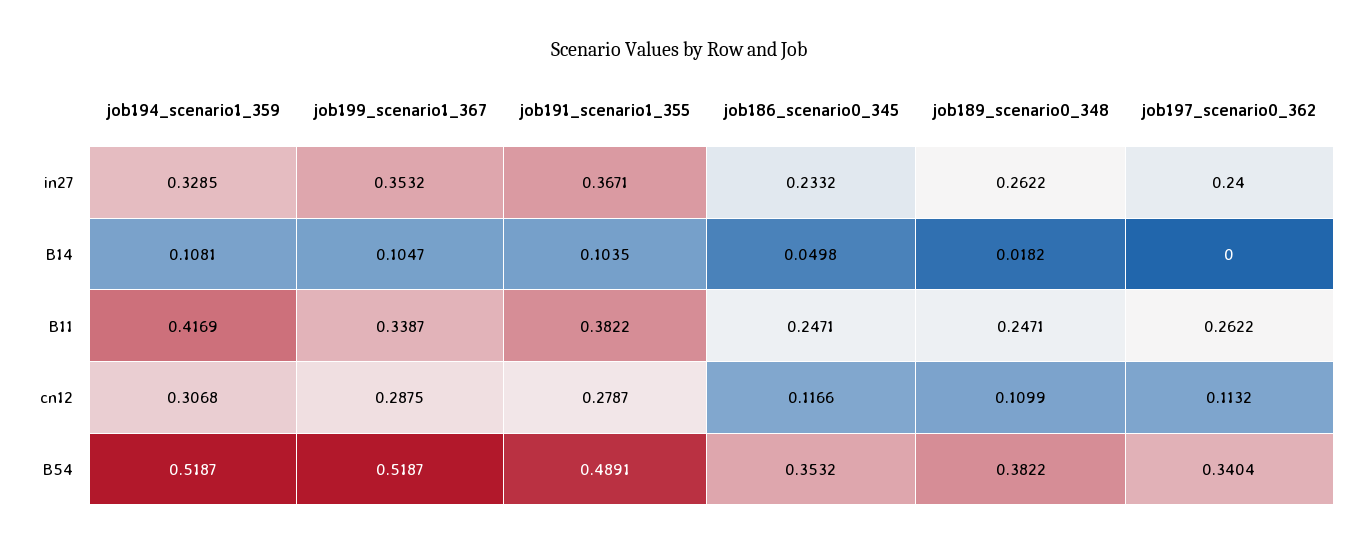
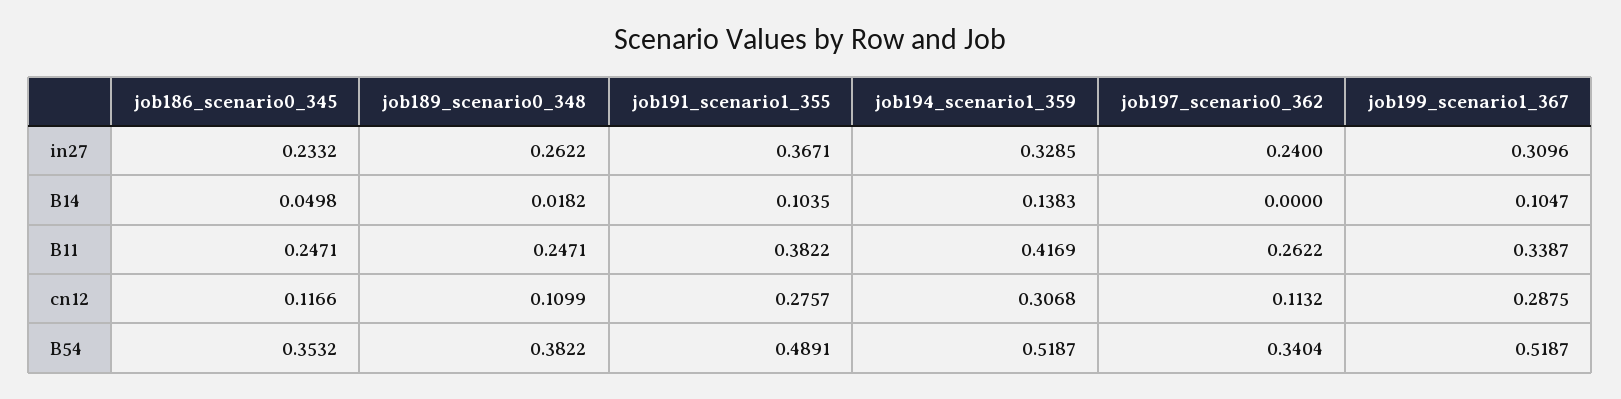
  {
    "job194_scenario1_359": {
      "in27": 0.3285,
-     "B14": 0.1081,
+     "B14": 0.1383,
      "B11": 0.4169,
      "cn12": 0.3068,
      "B54": 0.5187
    },
    "job199_scenario1_367": {
-     "in27": 0.3532,
+     "in27": 0.3096,
      "B14": 0.1047,
      "B11": 0.3387,
      "cn12": 0.2875,
      "B54": 0.5187
    },
    "job191_scenario1_355": {
      "in27": 0.3671,
      "B14": 0.1035,
      "B11": 0.3822,
-     "cn12": 0.2787,
+     "cn12": 0.2757,
      "B54": 0.4891
    },
    "job186_scenario0_345": {
      "in27": 0.2332,
      "B14": 0.0498,
      "B11": 0.2471,
      "cn12": 0.1166,
      "B54": 0.3532
    },
    "job189_scenario0_348": {
      "in27": 0.2622,
      "B14": 0.0182,
      "B11": 0.2471,
      "cn12": 0.1099,
      "B54": 0.3822
    },
    "job197_scenario0_362": {
      "in27": 0.24,
      "B14": 0,
      "B11": 0.2622,
      "cn12": 0.1132,
      "B54": 0.3404
    }
  }

